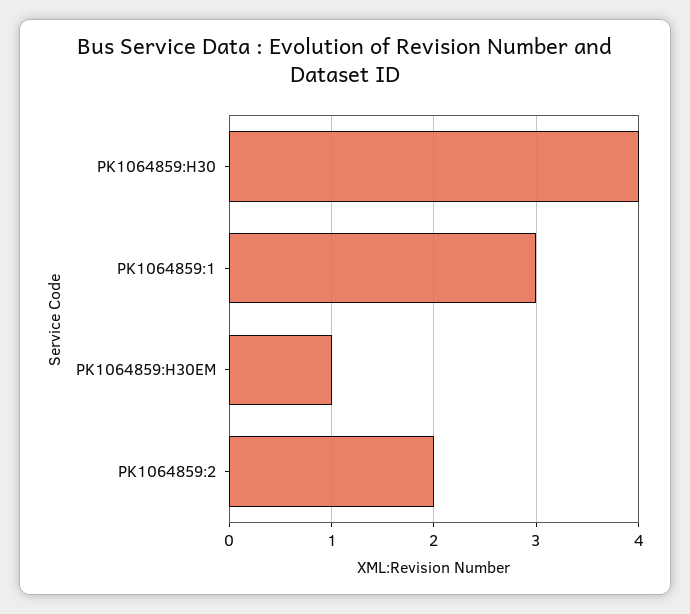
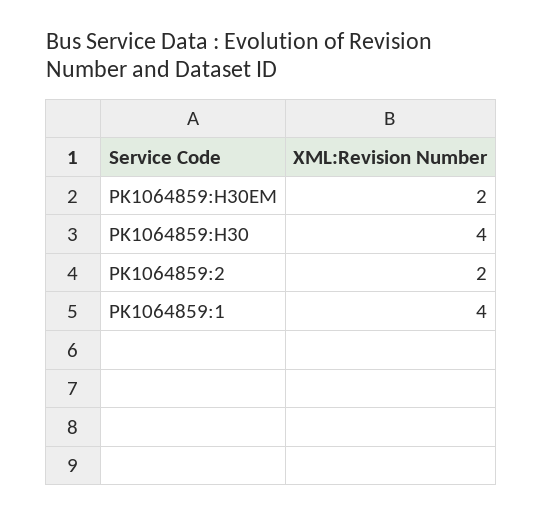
  {
    "PK1064859:H30": 4,
-   "PK1064859:1": 3,
+   "PK1064859:1": 4,
-   "PK1064859:H30EM": 1,
+   "PK1064859:H30EM": 2,
    "PK1064859:2": 2
  }

